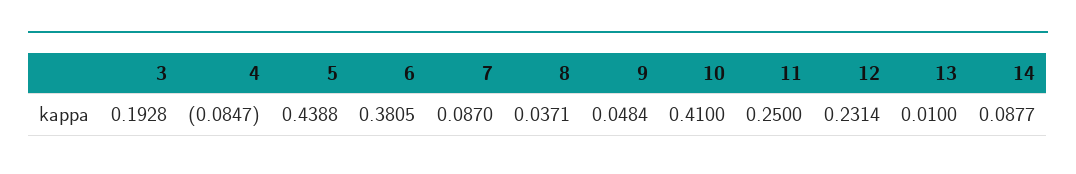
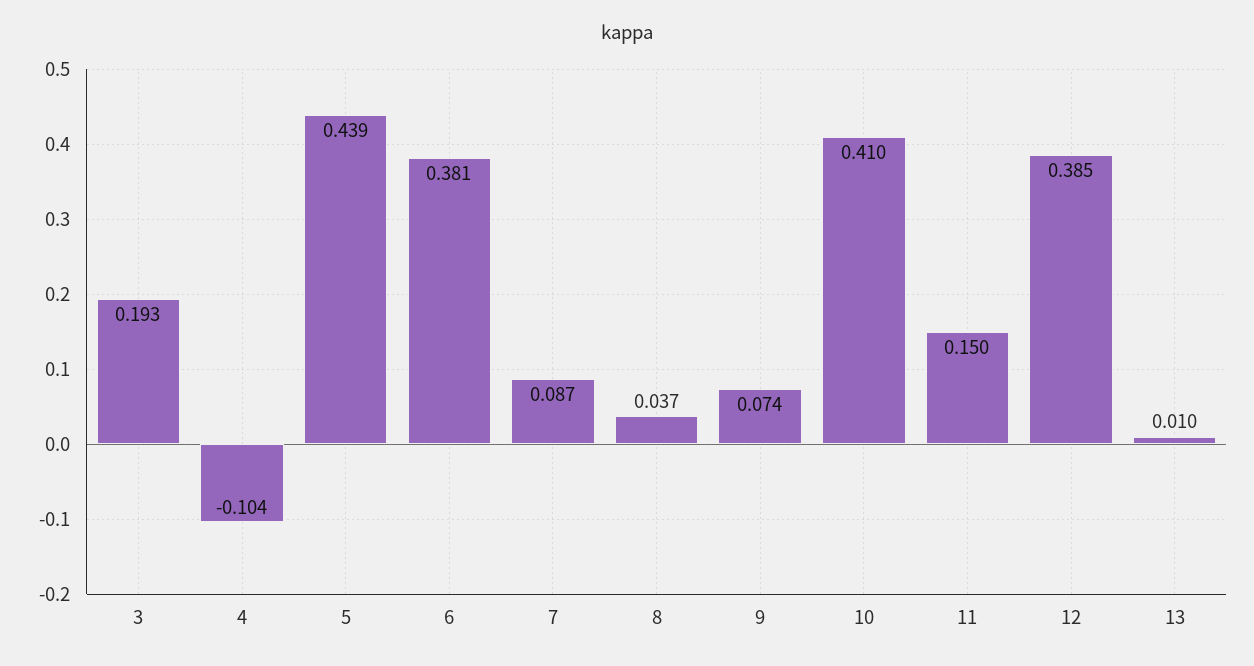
  {
    "3": 0.1928,
-   "4": -0.0847,
+   "4": -0.104,
    "5": 0.4388,
    "6": 0.3805,
    "7": 0.087,
    "8": 0.0371,
-   "9": 0.0484,
+   "9": 0.074,
    "10": 0.41,
-   "11": 0.25,
+   "11": 0.15,
-   "12": 0.2314,
+   "12": 0.385,
-   "13": 0.01,
+   "13": 0.01
-   "14": 0.0877
  }

